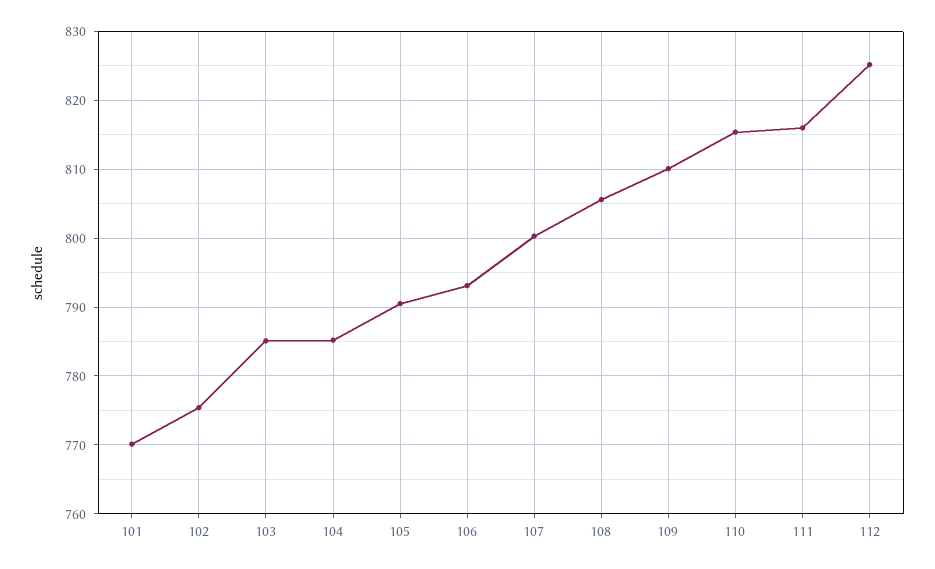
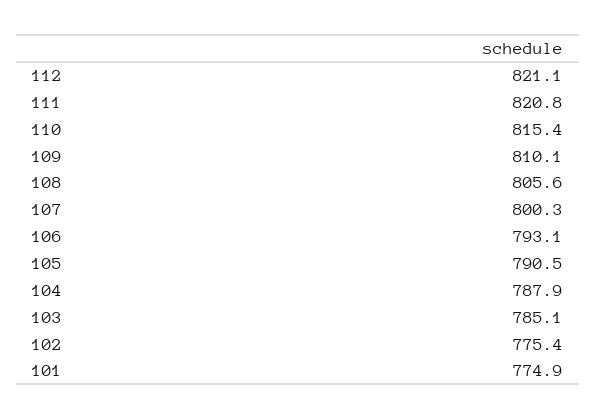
  {
-   "101": 770,
+   "101": 774.9,
    "102": 775.4,
    "103": 785.1,
-   "104": 785,
+   "104": 787.9,
    "105": 790.5,
    "106": 793.1,
    "107": 800.3,
    "108": 805.6,
    "109": 810.1,
    "110": 815.4,
-   "111": 816,
+   "111": 820.8,
-   "112": 825
+   "112": 821.1
  }

